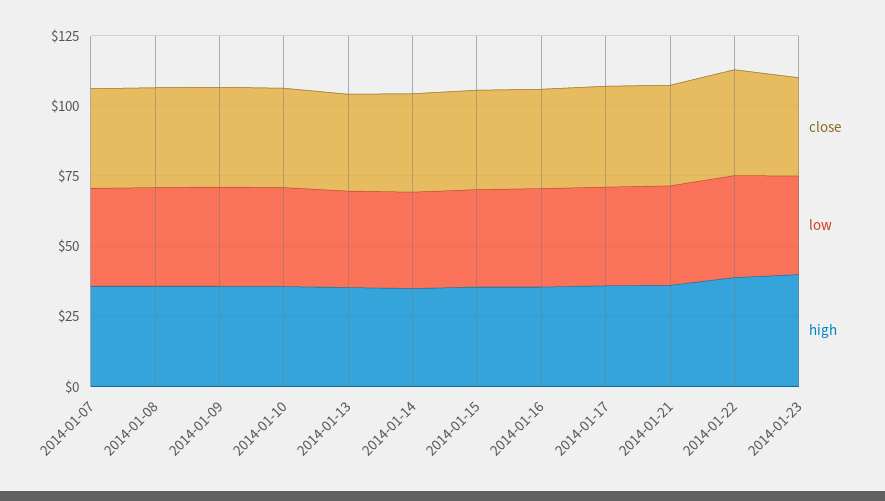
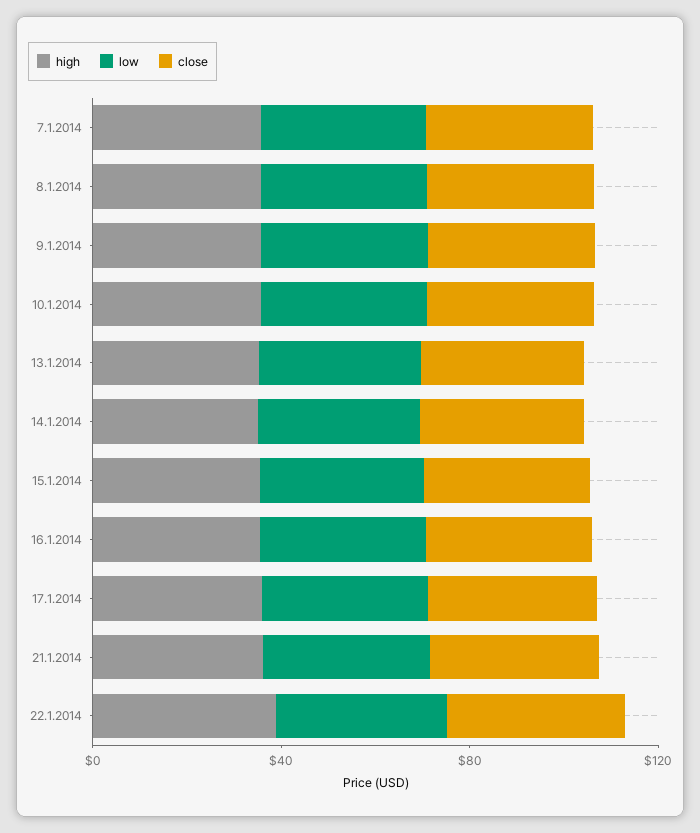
  {
    "close": {
      "2014-01-07": 35,
      "2014-01-08": 35,
      "2014-01-09": 35,
      "2014-01-10": 35,
      "2014-01-13": 35,
      "2014-01-14": 35,
      "2014-01-15": 35,
      "2014-01-16": 35,
      "2014-01-17": 35,
      "2014-01-21": 35,
-     "2014-01-22": 40,
+     "2014-01-22": 40
-     "2014-01-23": 35
    },
    "low": {
      "2014-01-07": 35,
      "2014-01-08": 35,
      "2014-01-09": 35,
      "2014-01-10": 35,
      "2014-01-13": 35,
      "2014-01-14": 35,
      "2014-01-15": 35,
      "2014-01-16": 35,
      "2014-01-17": 35,
      "2014-01-21": 35,
-     "2014-01-22": 35,
+     "2014-01-22": 35
-     "2014-01-23": 35
    },
    "high": {
      "2014-01-07": 35,
      "2014-01-08": 35,
      "2014-01-09": 35,
      "2014-01-10": 35,
      "2014-01-13": 35,
      "2014-01-14": 35,
      "2014-01-15": 35,
      "2014-01-16": 35,
      "2014-01-17": 35,
      "2014-01-21": 35,
-     "2014-01-22": 40,
+     "2014-01-22": 40
-     "2014-01-23": 40
    }
  }

